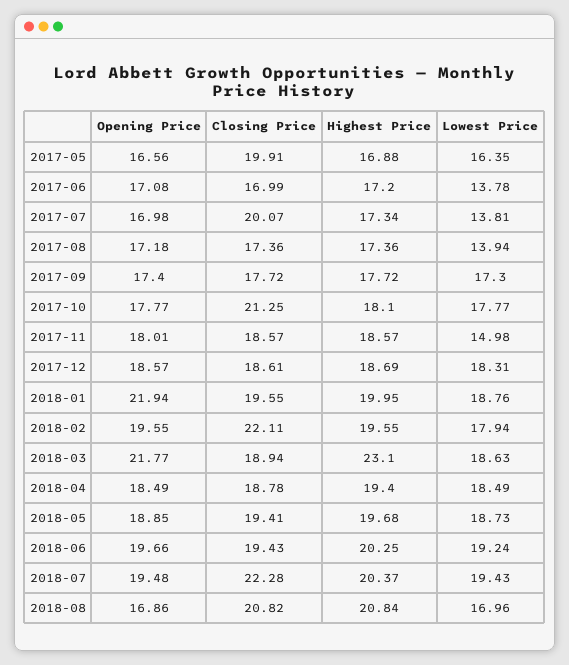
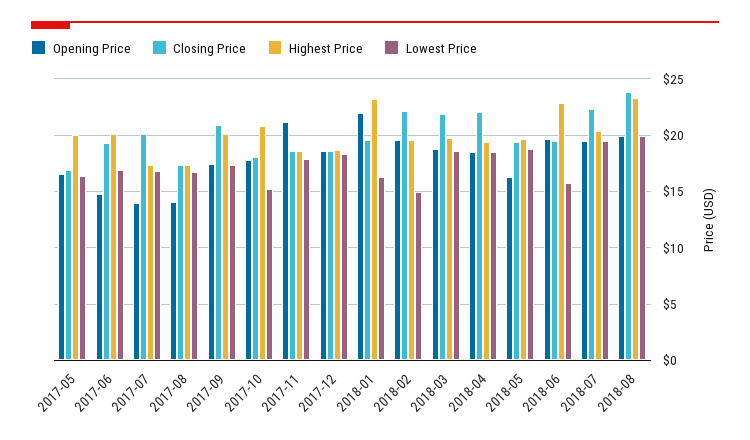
  {
    "Opening Price": {
      "2017-05": 16.56,
-     "2017-06": 17.08,
+     "2017-06": 15,
-     "2017-07": 16.98,
+     "2017-07": 14,
-     "2017-08": 17.18,
+     "2017-08": 14,
      "2017-09": 17.4,
      "2017-10": 17.77,
-     "2017-11": 18.01,
+     "2017-11": 21,
      "2017-12": 18.57,
      "2018-01": 21.94,
      "2018-02": 19.55,
-     "2018-03": 21.77,
+     "2018-03": 19,
      "2018-04": 18.49,
-     "2018-05": 18.85,
+     "2018-05": 16,
      "2018-06": 19.66,
      "2018-07": 19.48,
-     "2018-08": 16.86
+     "2018-08": 20
    },
    "Closing Price": {
-     "2017-05": 19.91,
+     "2017-05": 17,
-     "2017-06": 16.99,
+     "2017-06": 19,
      "2017-07": 20.07,
      "2017-08": 17.36,
-     "2017-09": 17.72,
+     "2017-09": 21,
-     "2017-10": 21.25,
+     "2017-10": 18,
      "2017-11": 18.57,
      "2017-12": 18.61,
      "2018-01": 19.55,
      "2018-02": 22.11,
-     "2018-03": 18.94,
+     "2018-03": 22,
-     "2018-04": 18.78,
+     "2018-04": 22,
      "2018-05": 19.41,
      "2018-06": 19.43,
      "2018-07": 22.28,
-     "2018-08": 20.82
+     "2018-08": 24
    },
    "Highest Price": {
-     "2017-05": 16.88,
+     "2017-05": 20,
-     "2017-06": 17.2,
+     "2017-06": 20,
      "2017-07": 17.34,
      "2017-08": 17.36,
-     "2017-09": 17.72,
+     "2017-09": 20,
-     "2017-10": 18.1,
+     "2017-10": 21,
      "2017-11": 18.57,
      "2017-12": 18.69,
-     "2018-01": 19.95,
+     "2018-01": 23,
      "2018-02": 19.55,
-     "2018-03": 23.1,
+     "2018-03": 20,
      "2018-04": 19.4,
      "2018-05": 19.68,
-     "2018-06": 20.25,
+     "2018-06": 23,
      "2018-07": 20.37,
-     "2018-08": 20.84
+     "2018-08": 23
    },
    "Lowest Price": {
      "2017-05": 16.35,
-     "2017-06": 13.78,
+     "2017-06": 17,
-     "2017-07": 13.81,
+     "2017-07": 17,
-     "2017-08": 13.94,
+     "2017-08": 17,
      "2017-09": 17.3,
-     "2017-10": 17.77,
+     "2017-10": 15,
-     "2017-11": 14.98,
+     "2017-11": 18,
      "2017-12": 18.31,
-     "2018-01": 18.76,
+     "2018-01": 16,
-     "2018-02": 17.94,
+     "2018-02": 15,
      "2018-03": 18.63,
      "2018-04": 18.49,
      "2018-05": 18.73,
-     "2018-06": 19.24,
+     "2018-06": 16,
      "2018-07": 19.43,
-     "2018-08": 16.96
+     "2018-08": 20
    }
  }

